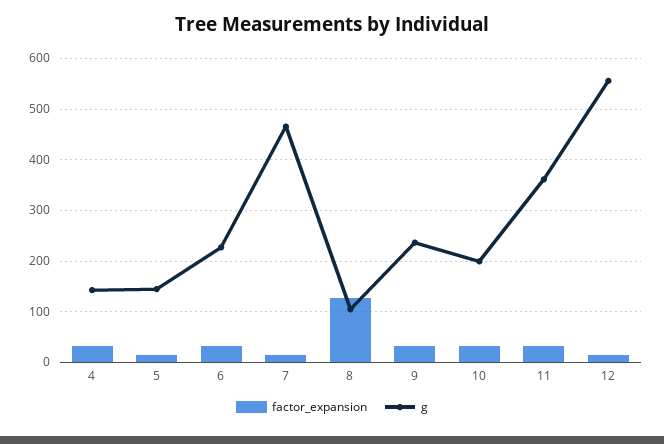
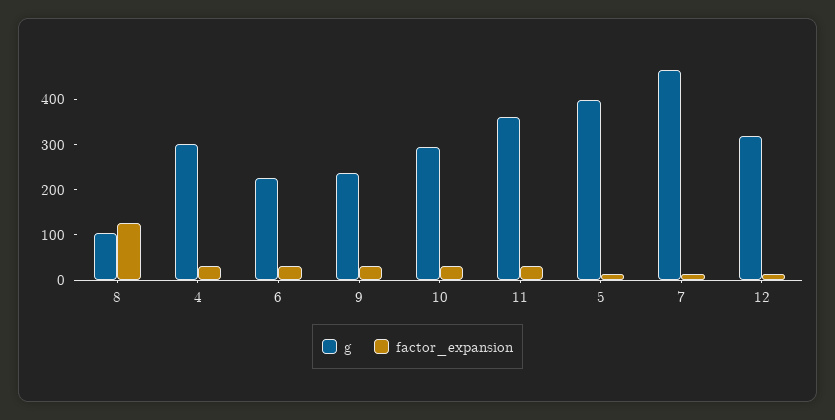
  {
    "factor_expansion": {
      "4": 40,
      "5": 20,
      "6": 40,
      "7": 20,
      "8": 120,
      "9": 40,
      "10": 40,
      "11": 40,
      "12": 20
    },
    "g": {
-     "4": 140,
+     "4": 300,
-     "5": 140,
+     "5": 400,
      "6": 220,
      "7": 460,
      "8": 100,
      "9": 240,
-     "10": 200,
+     "10": 300,
      "11": 360,
-     "12": 560
+     "12": 320
    }
  }

